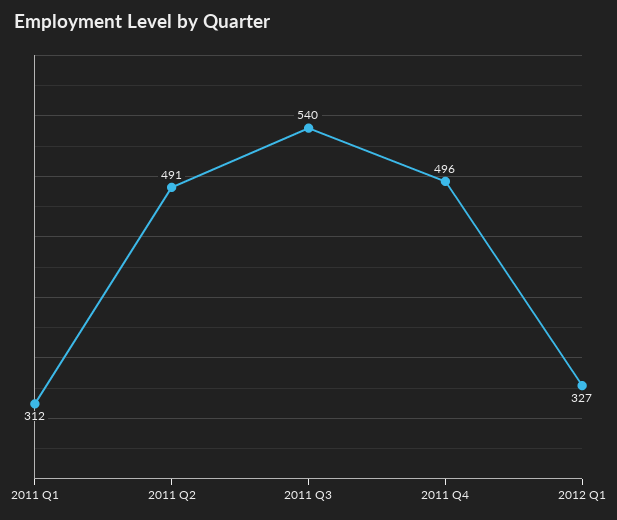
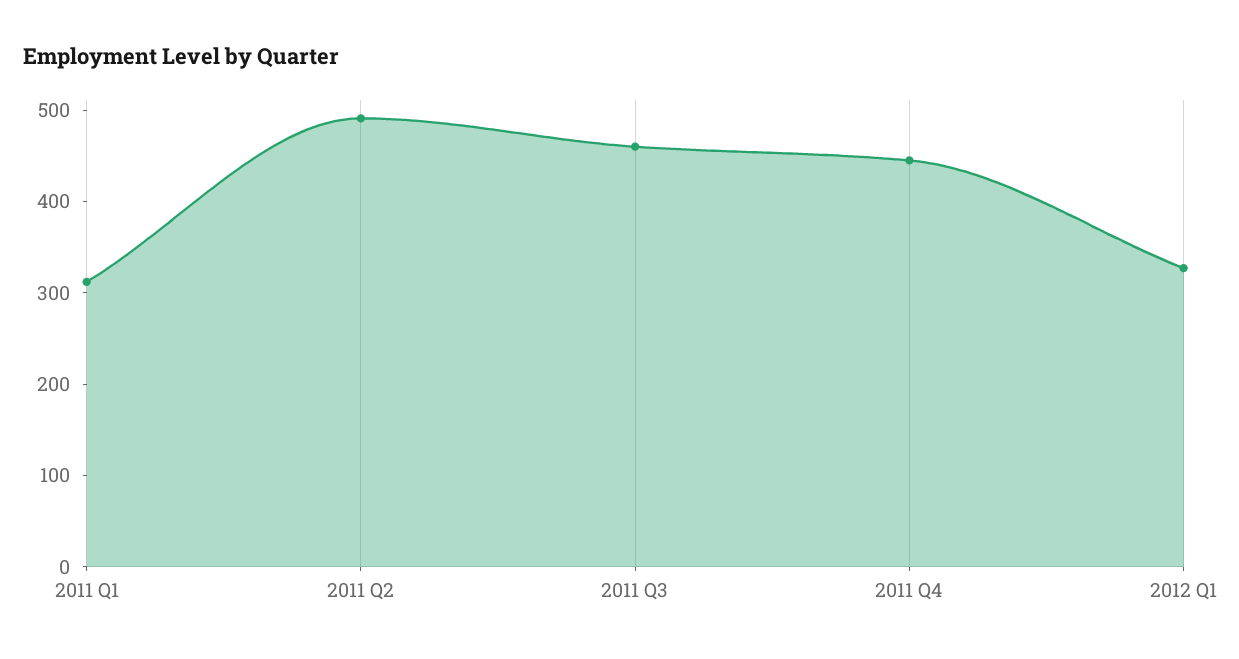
  {
    "2011 Q1": 312,
    "2011 Q2": 491,
-   "2011 Q3": 540,
+   "2011 Q3": 460,
-   "2011 Q4": 496,
+   "2011 Q4": 440,
    "2012 Q1": 327
  }

